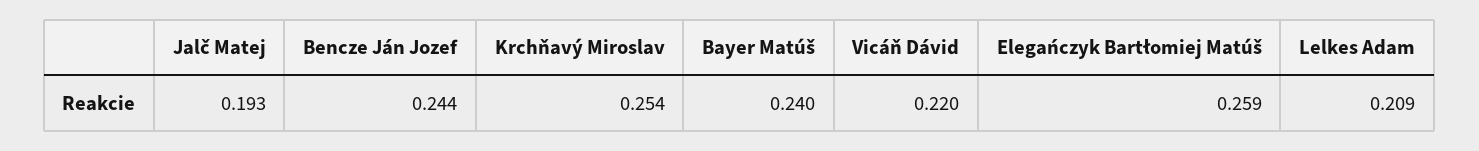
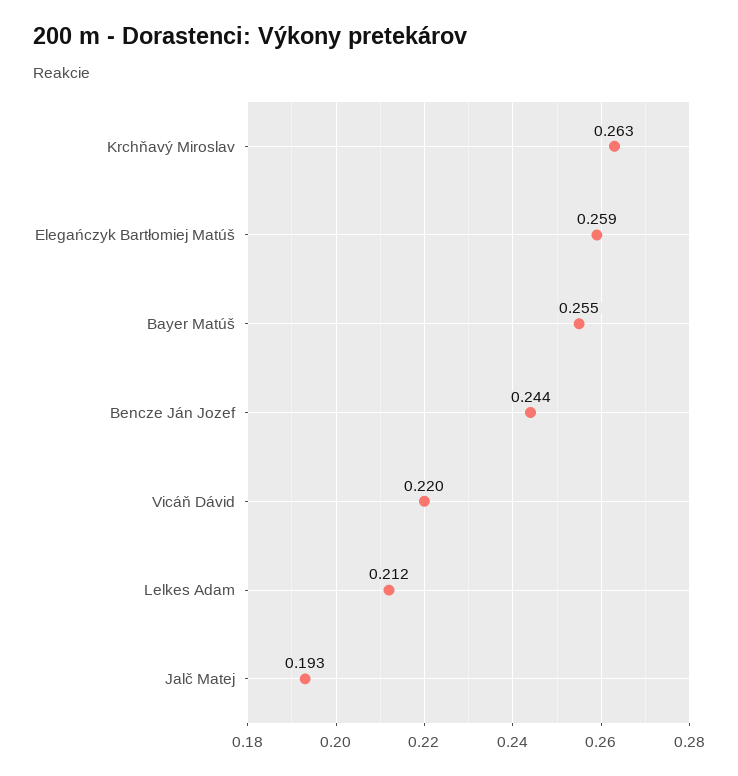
  {
    "Jalč Matej": 0.193,
    "Bencze Ján Jozef": 0.244,
-   "Krchňavý Miroslav": 0.254,
+   "Krchňavý Miroslav": 0.263,
-   "Bayer Matúš": 0.24,
+   "Bayer Matúš": 0.255,
    "Vicáň Dávid": 0.22,
    "Elegańczyk Bartłomiej Matúš": 0.259,
-   "Lelkes Adam": 0.209
+   "Lelkes Adam": 0.212
  }

